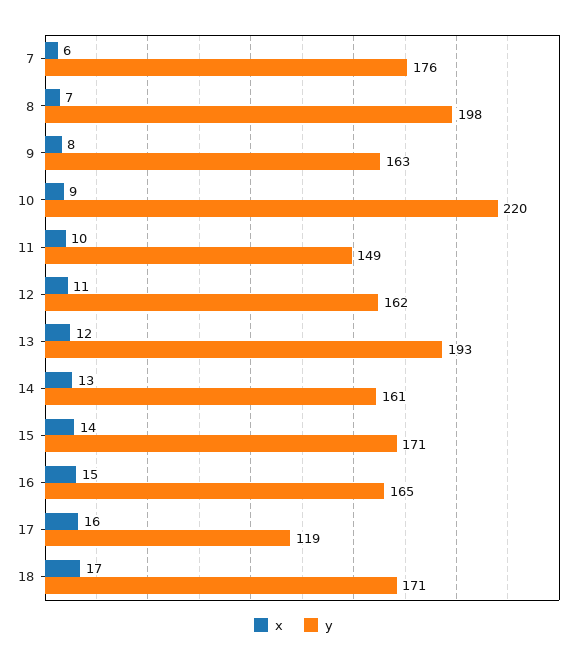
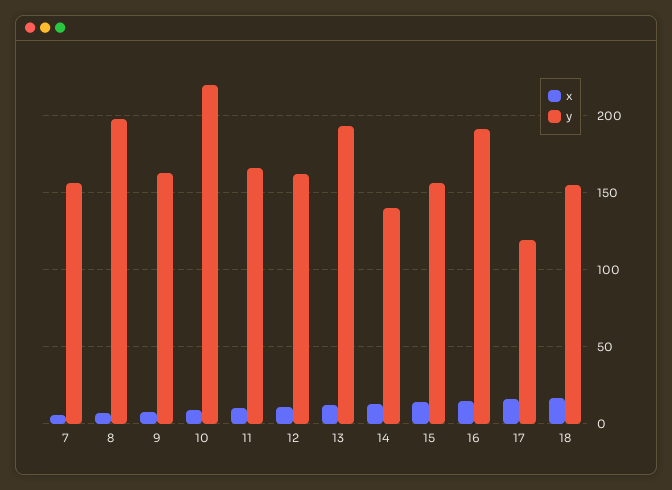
  {
    "x": {
      "7": 6,
      "8": 7,
      "9": 8,
      "10": 9,
      "11": 10,
      "12": 11,
      "13": 12,
      "14": 13,
      "15": 14,
      "16": 15,
      "17": 16,
      "18": 17
    },
    "y": {
-     "7": 176,
+     "7": 155,
      "8": 198,
      "9": 163,
      "10": 220,
-     "11": 149,
+     "11": 165,
      "12": 162,
      "13": 193,
-     "14": 161,
+     "14": 140,
-     "15": 171,
+     "15": 155,
-     "16": 165,
+     "16": 190,
      "17": 119,
-     "18": 171
+     "18": 155
    }
  }

